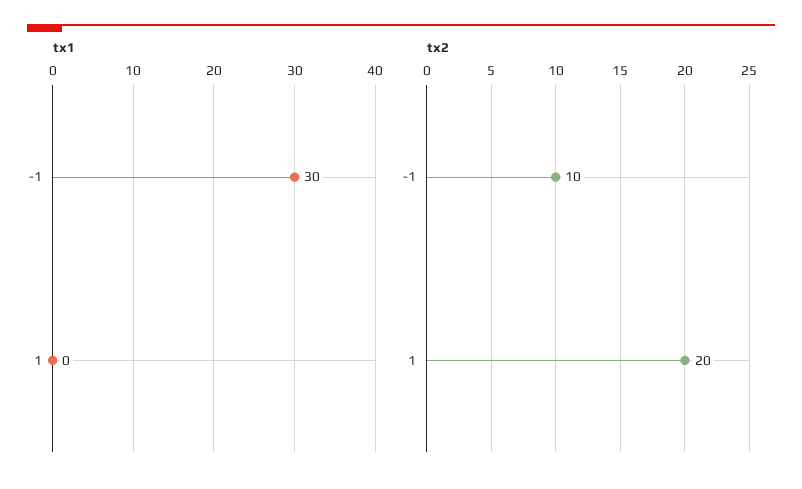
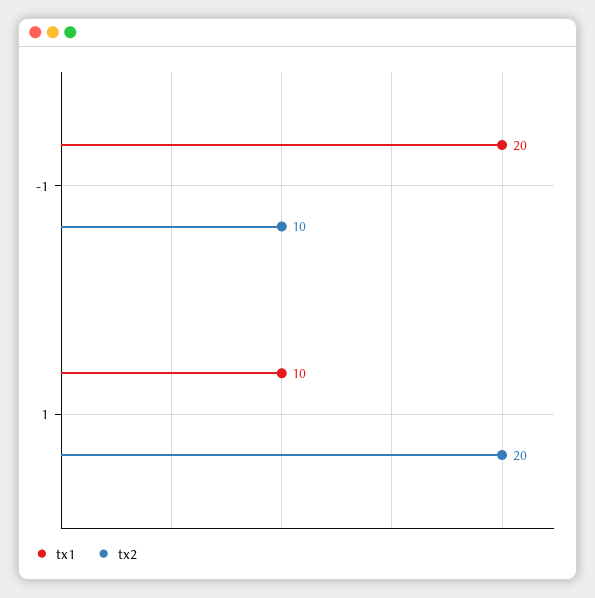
  {
    "tx1": {
-     "-1": 30,
+     "-1": 20,
-     "1": 0
+     "1": 10
    },
    "tx2": {
      "-1": 10,
      "1": 20
    }
  }

